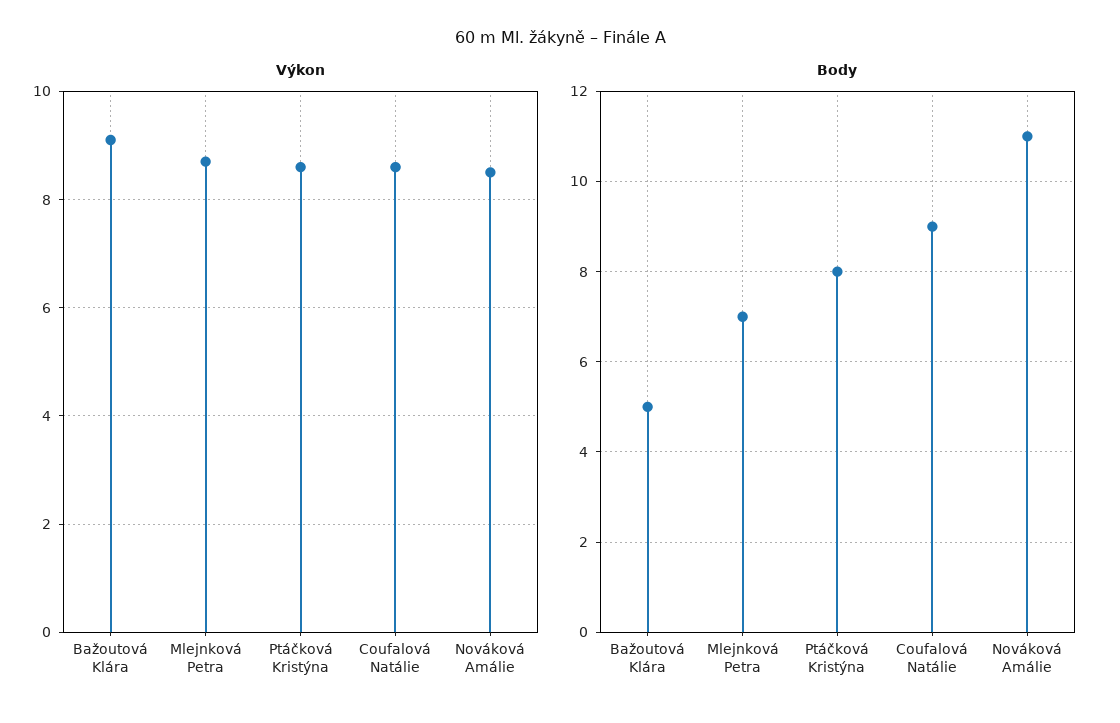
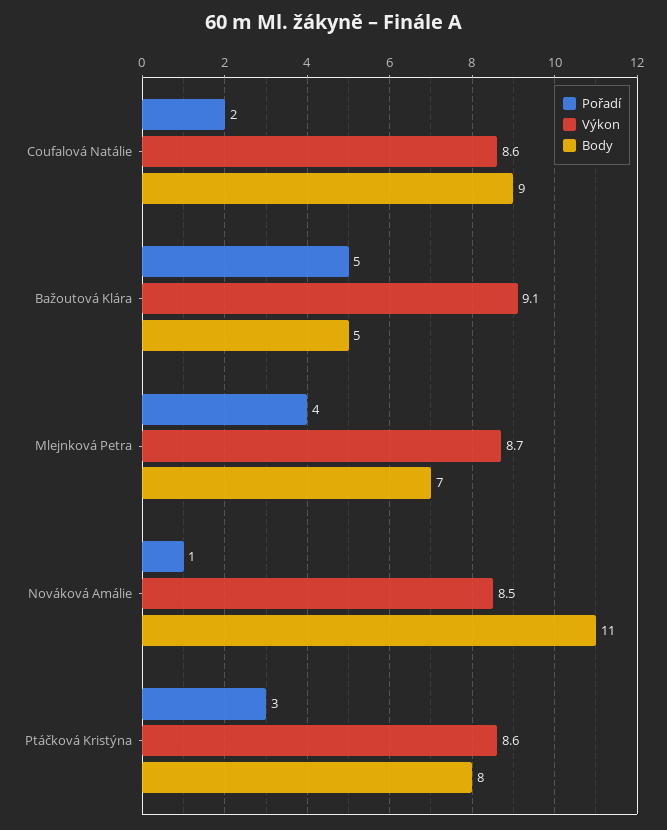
  {
    "Výkon": {
      "Bažoutová Klára": 9.1,
      "Mlejnková Petra": 8.7,
      "Ptáčková Kristýna": 8.6,
      "Coufalová Natálie": 8.6,
      "Nováková Amálie": 8.5
    },
    "Body": {
      "Bažoutová Klára": 5,
      "Mlejnková Petra": 7,
      "Ptáčková Kristýna": 8,
      "Coufalová Natálie": 9,
      "Nováková Amálie": 11
-   }
+   },
+   "Pořadí": {
+     "Coufalová Natálie": 2,
+     "Bažoutová Klára": 5,
+     "Mlejnková Petra": 4,
+     "Nováková Amálie": 1,
+     "Ptáčková Kristýna": 3
+   }
  }

